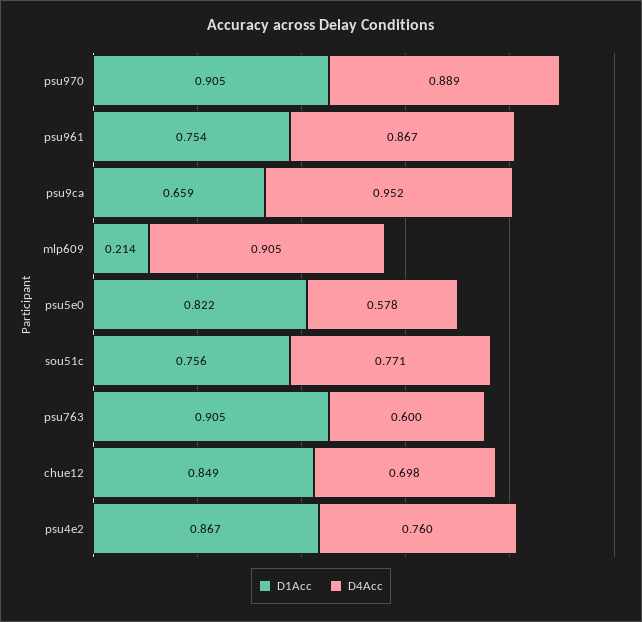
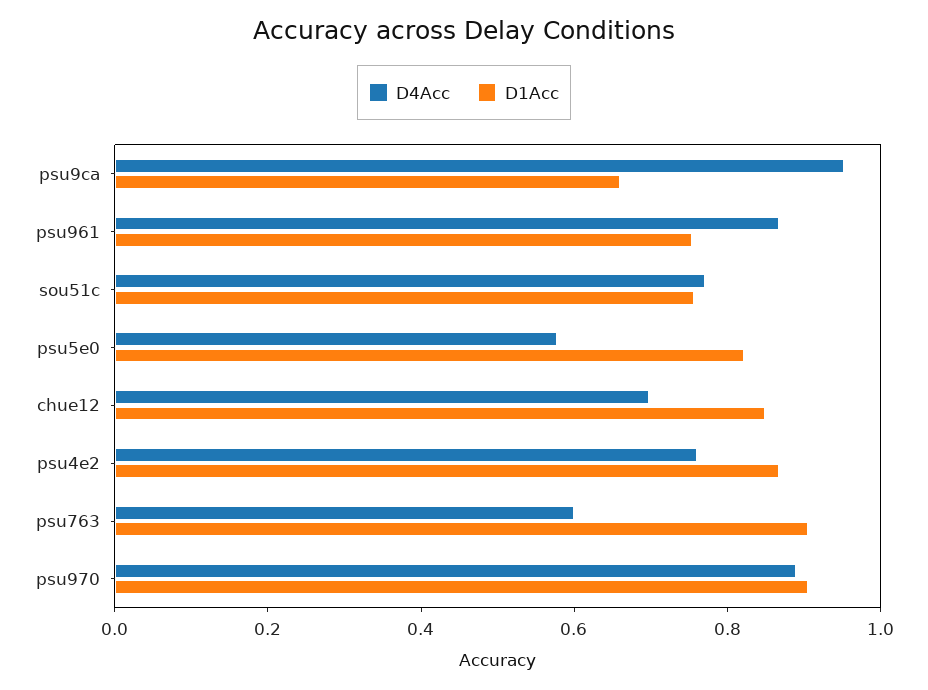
  {
    "D1Acc": {
      "psu970": 0.905,
      "psu961": 0.754,
      "psu9ca": 0.659,
-     "mlp609": 0.214,
      "psu5e0": 0.822,
      "sou51c": 0.756,
      "psu763": 0.905,
      "chue12": 0.849,
      "psu4e2": 0.867
    },
    "D4Acc": {
      "psu970": 0.889,
      "psu961": 0.867,
      "psu9ca": 0.952,
-     "mlp609": 0.905,
      "psu5e0": 0.578,
      "sou51c": 0.771,
      "psu763": 0.6,
      "chue12": 0.698,
      "psu4e2": 0.76
    }
  }

